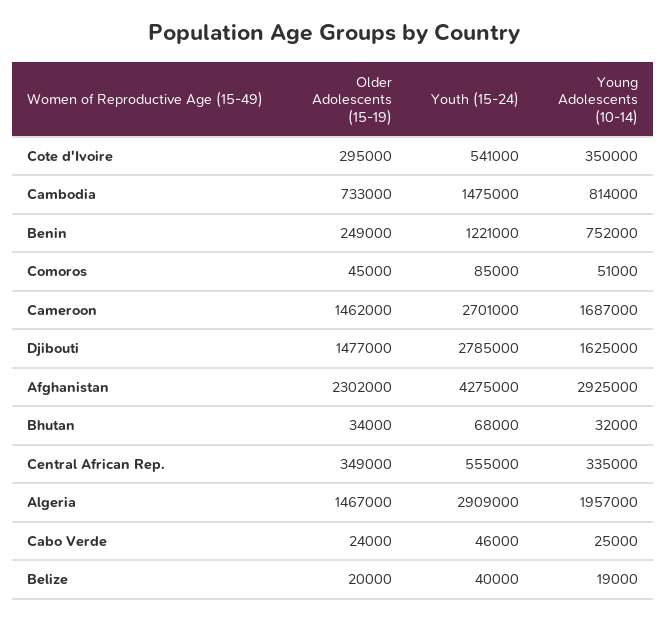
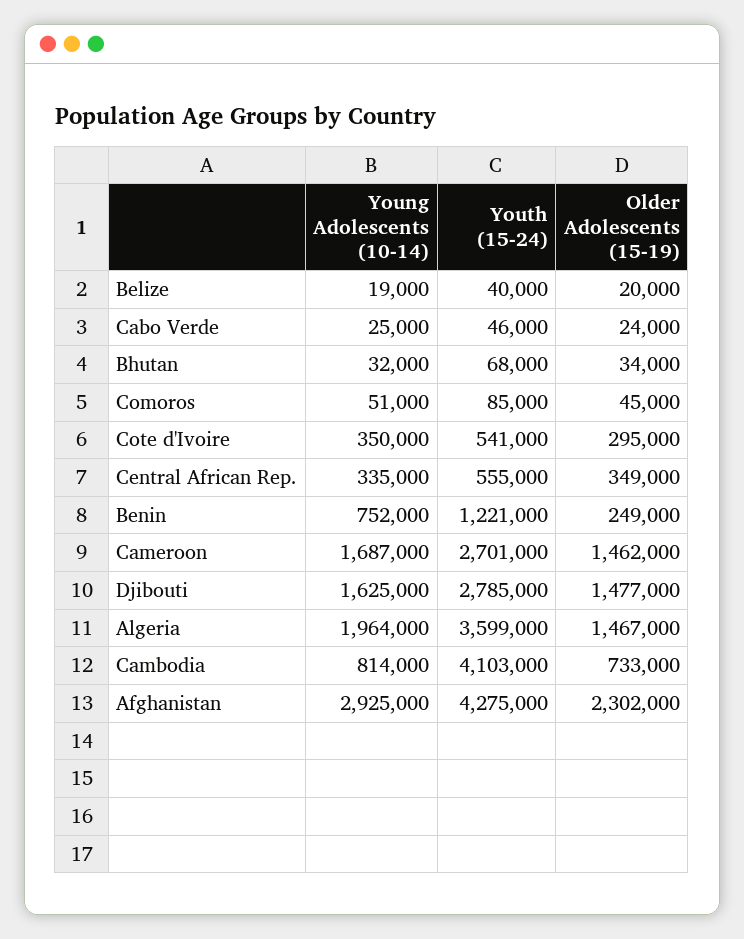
  {
    "Older Adolescents (15-19)": {
      "Cote d'Ivoire": 295000,
      "Cambodia": 733000,
      "Benin": 249000,
      "Comoros": 45000,
      "Cameroon": 1462000,
      "Djibouti": 1477000,
      "Afghanistan": 2302000,
      "Bhutan": 34000,
      "Central African Rep.": 349000,
      "Algeria": 1467000,
      "Cabo Verde": 24000,
      "Belize": 20000
    },
    "Youth (15-24)": {
      "Cote d'Ivoire": 541000,
-     "Cambodia": 1475000,
+     "Cambodia": 4103000,
      "Benin": 1221000,
      "Comoros": 85000,
      "Cameroon": 2701000,
      "Djibouti": 2785000,
      "Afghanistan": 4275000,
      "Bhutan": 68000,
      "Central African Rep.": 555000,
-     "Algeria": 2909000,
+     "Algeria": 3599000,
      "Cabo Verde": 46000,
      "Belize": 40000
    },
    "Young Adolescents (10-14)": {
      "Cote d'Ivoire": 350000,
      "Cambodia": 814000,
      "Benin": 752000,
      "Comoros": 51000,
      "Cameroon": 1687000,
      "Djibouti": 1625000,
      "Afghanistan": 2925000,
      "Bhutan": 32000,
      "Central African Rep.": 335000,
-     "Algeria": 1957000,
+     "Algeria": 1964000,
      "Cabo Verde": 25000,
      "Belize": 19000
    }
  }

